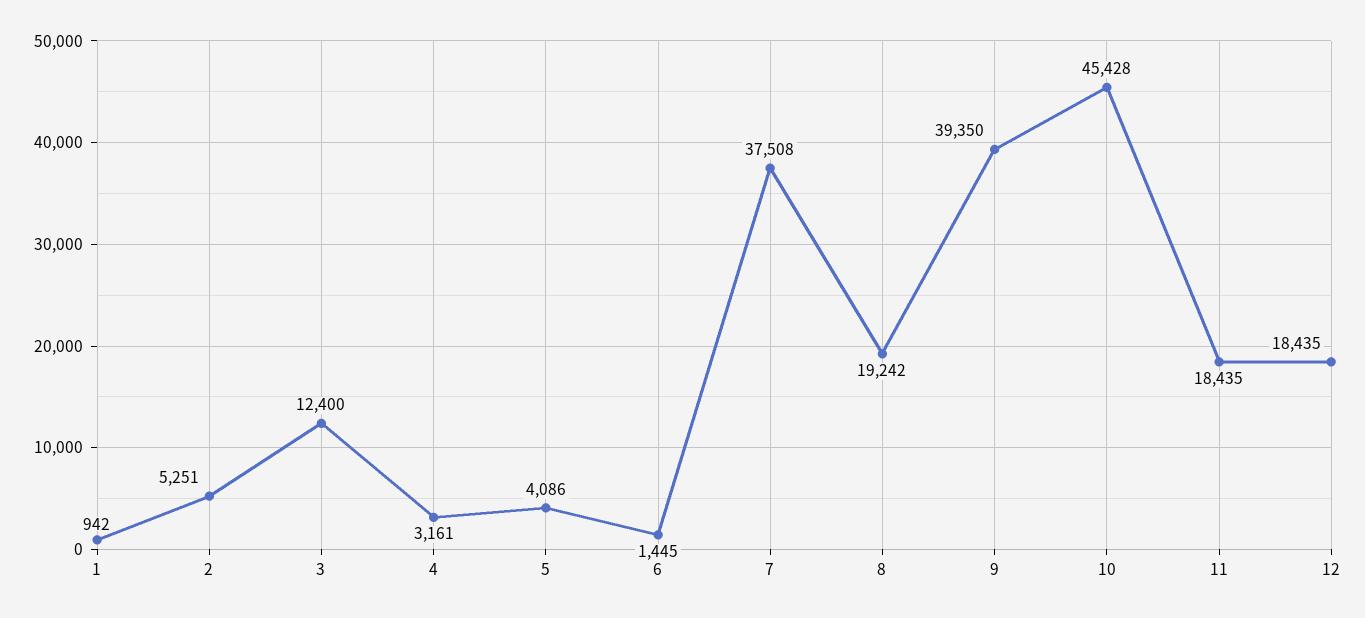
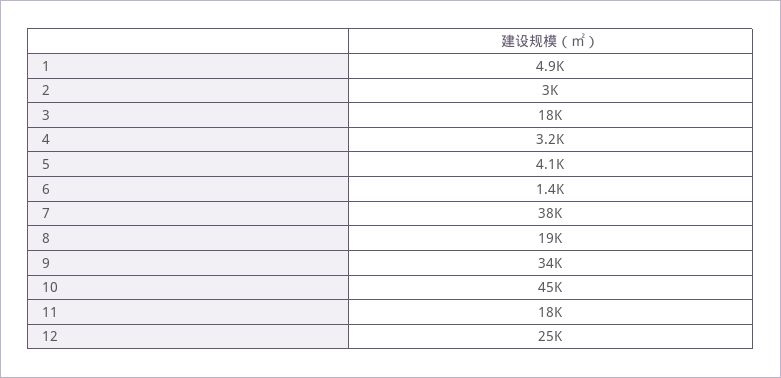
  {
-   "1": 942,
+   "1": 4900,
-   "2": 5251,
+   "2": 3000,
-   "3": 12400,
+   "3": 18000,
    "4": 3161,
    "5": 4086,
    "6": 1445,
    "7": 37508,
    "8": 19242,
-   "9": 39350,
+   "9": 34000,
    "10": 45428,
    "11": 18435,
-   "12": 18435
+   "12": 25000
  }

